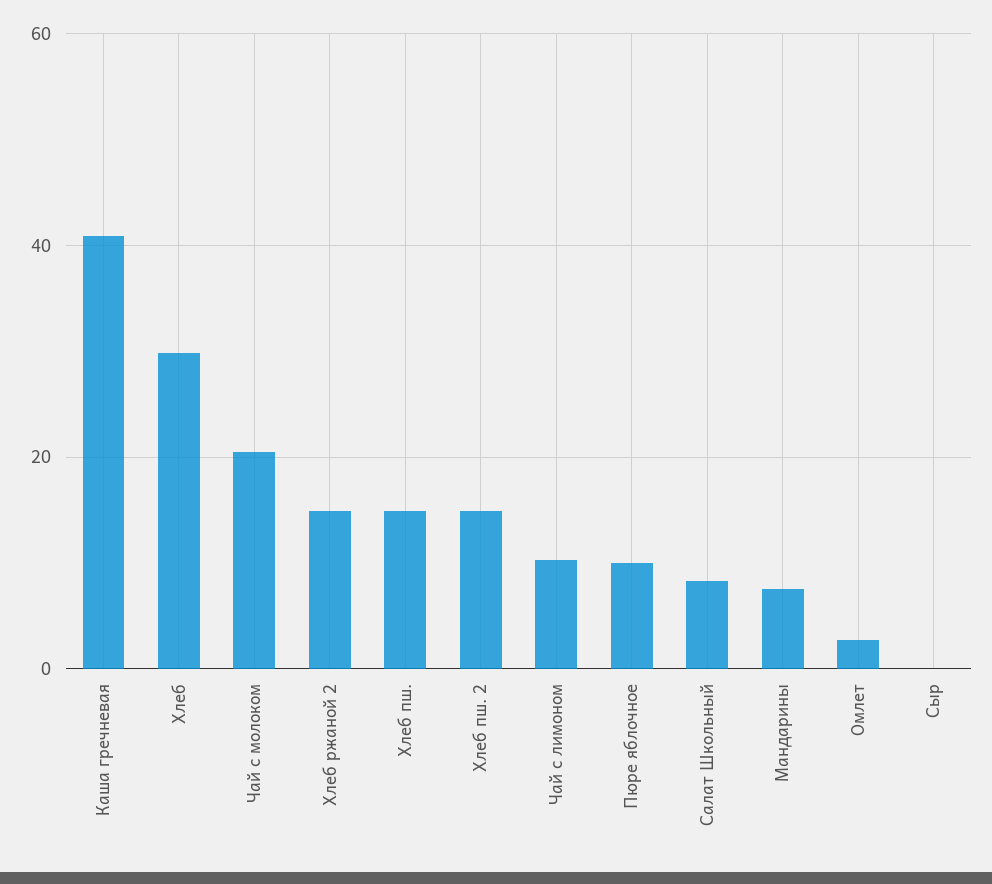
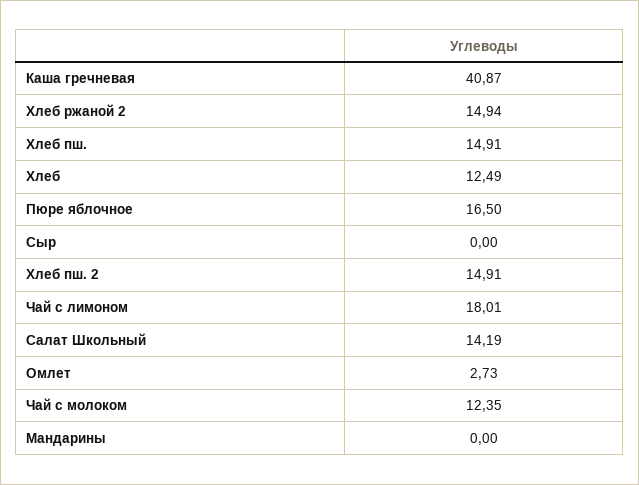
  {
    "Каша гречневая": 40.87,
-   "Хлеб": 30,
+   "Хлеб": 12.49,
-   "Чай с молоком": 20,
+   "Чай с молоком": 12.35,
    "Хлеб ржаной 2": 14.94,
    "Хлеб пш.": 14.91,
    "Хлеб пш. 2": 14.91,
-   "Чай с лимоном": 10,
+   "Чай с лимоном": 18.01,
-   "Пюре яблочное": 10,
+   "Пюре яблочное": 16.5,
-   "Салат Школьный": 8,
+   "Салат Школьный": 14.19,
-   "Мандарины": 8,
+   "Мандарины": 0,
    "Омлет": 2.73,
    "Сыр": 0
  }

